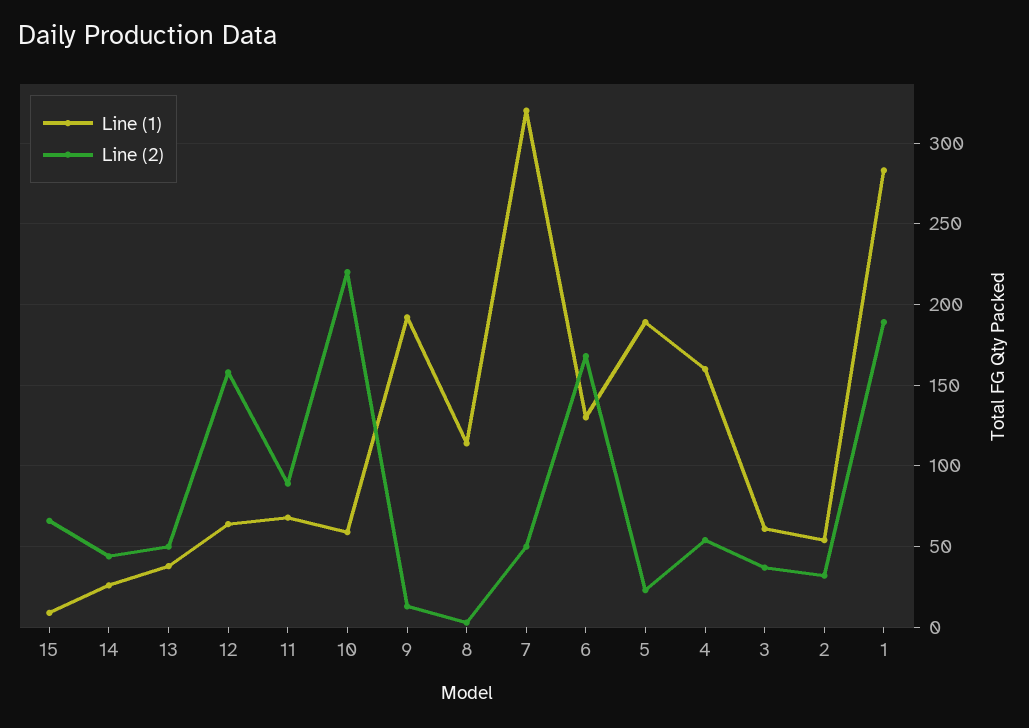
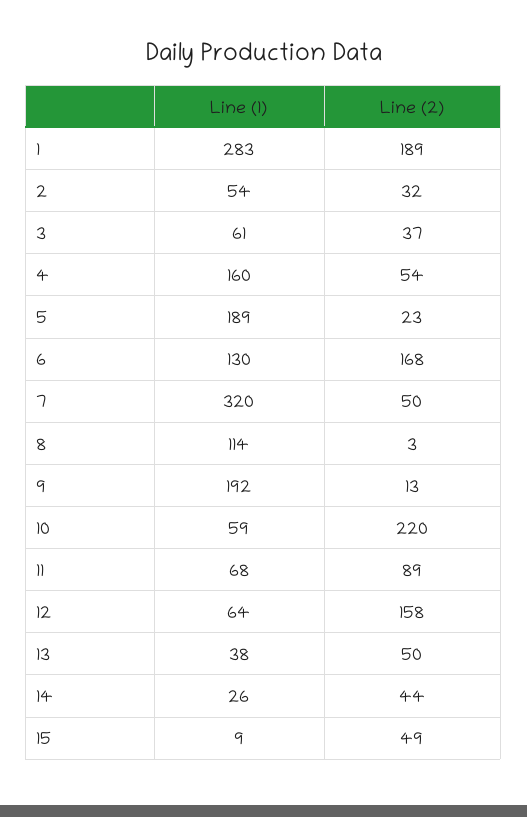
  {
    "Line (1)": {
      "15": 9,
      "14": 26,
      "13": 38,
      "12": 64,
      "11": 68,
      "10": 59,
      "9": 192,
      "8": 114,
      "7": 320,
      "6": 130,
      "5": 189,
      "4": 160,
      "3": 61,
      "2": 54,
      "1": 283
    },
    "Line (2)": {
-     "15": 65,
+     "15": 49,
      "14": 44,
      "13": 50,
      "12": 158,
      "11": 89,
      "10": 220,
      "9": 13,
      "8": 3,
      "7": 50,
      "6": 168,
      "5": 23,
      "4": 54,
      "3": 37,
      "2": 32,
      "1": 189
    }
  }

